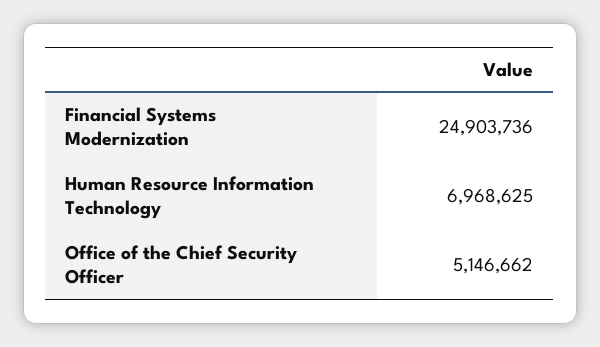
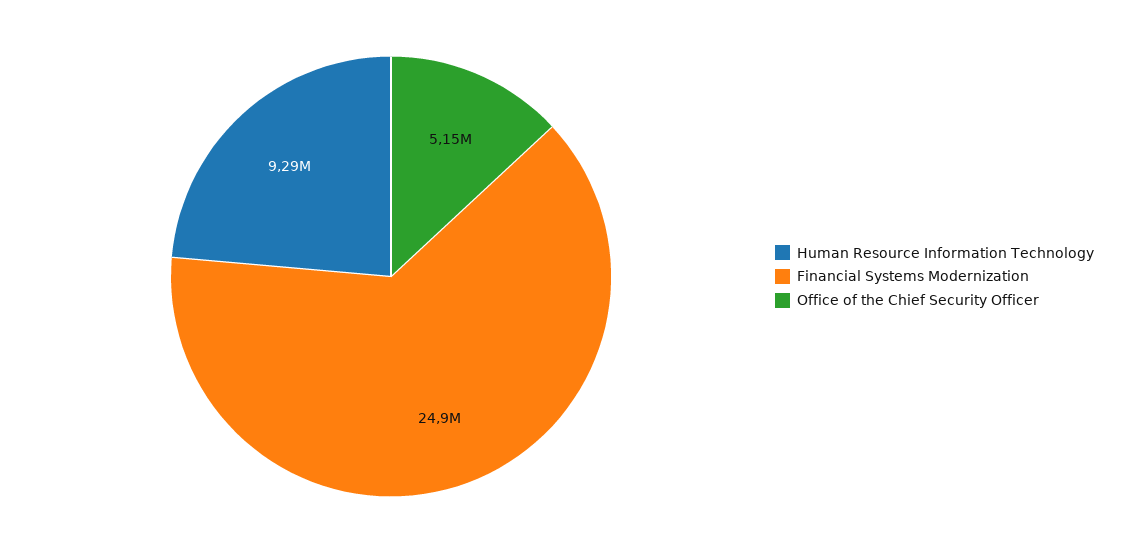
  {
    "Financial Systems Modernization": 24903736,
-   "Human Resource Information Technology": 6968625,
+   "Human Resource Information Technology": 9290000,
    "Office of the Chief Security Officer": 5146662
  }

